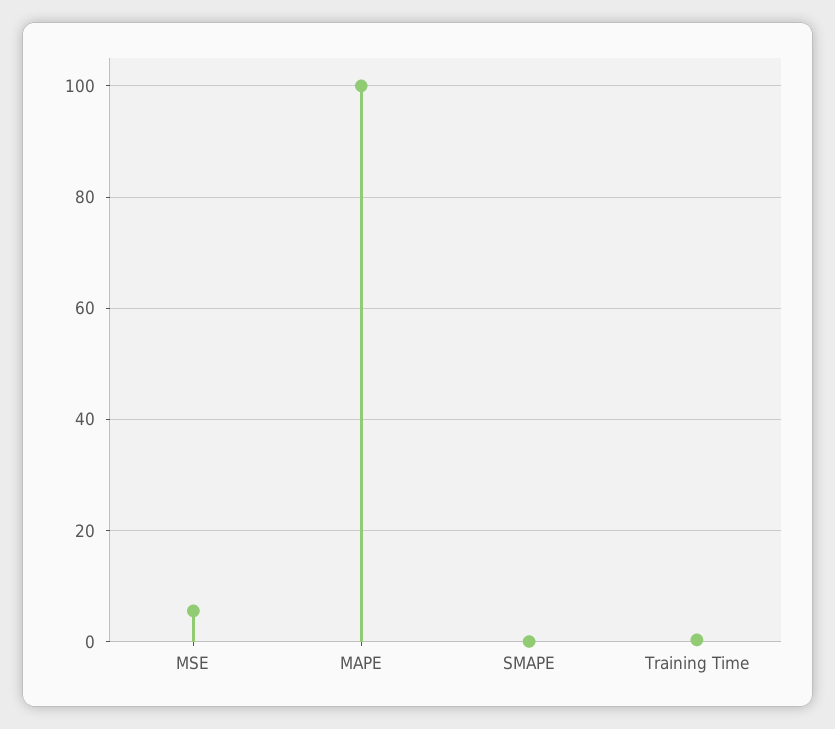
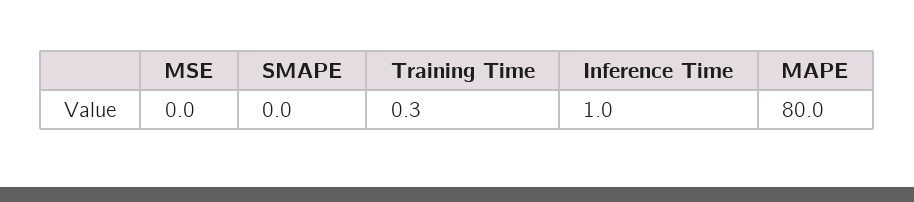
  {
-   "MSE": 6,
+   "MSE": 0,
-   "MAPE": 100,
+   "MAPE": 80,
    "SMAPE": 0,
-   "Training Time": 0.3
+   "Training Time": 0.3,
+   "Inference Time": 1
  }

